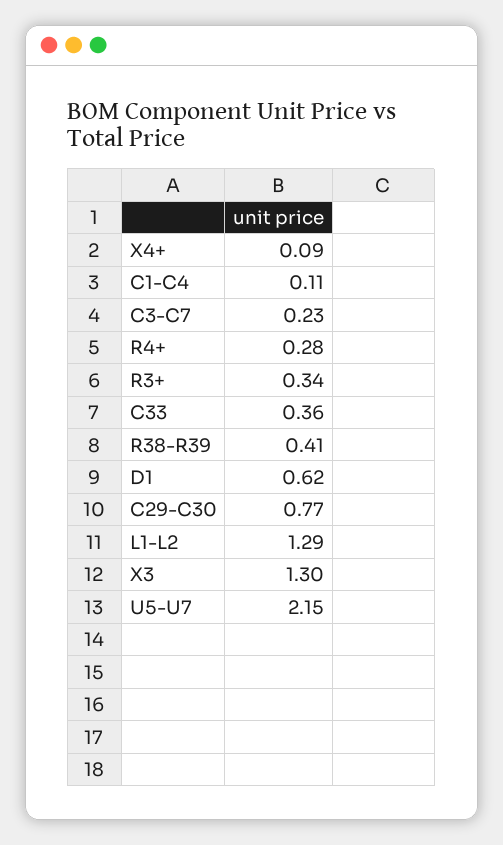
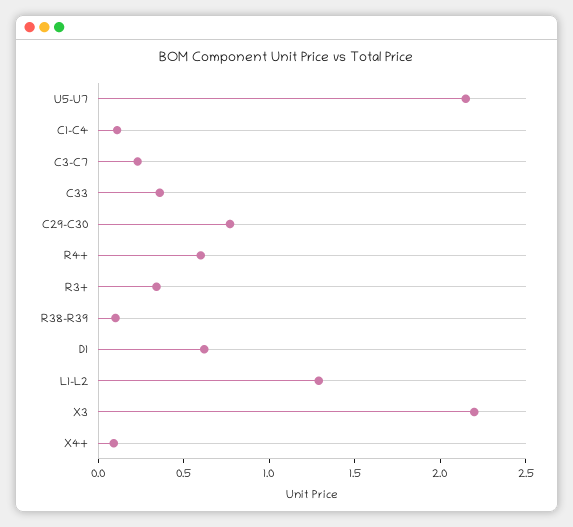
  {
    "X4+": 0.09,
    "C1-C4": 0.11,
    "C3-C7": 0.23,
-   "R4+": 0.28,
+   "R4+": 0.6,
    "R3+": 0.34,
    "C33": 0.36,
-   "R38-R39": 0.41,
+   "R38-R39": 0.1,
    "D1": 0.62,
    "C29-C30": 0.77,
    "L1-L2": 1.29,
-   "X3": 1.3,
+   "X3": 2.2,
    "U5-U7": 2.15
  }

